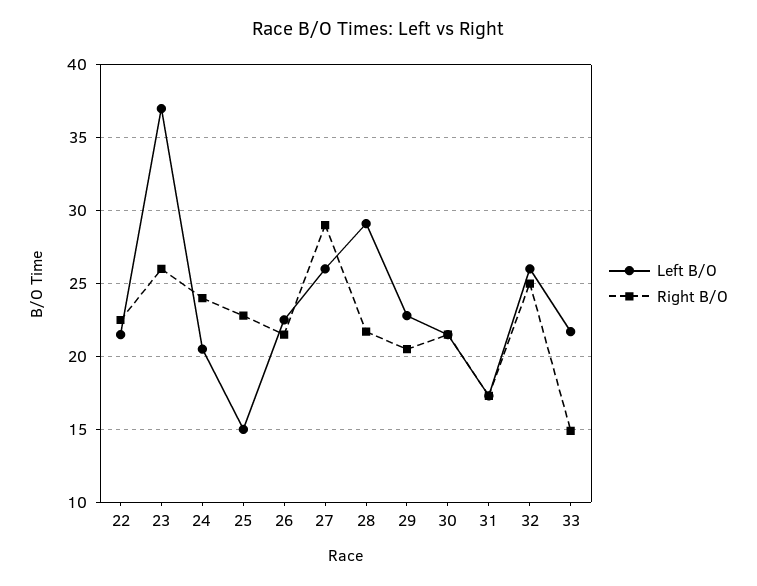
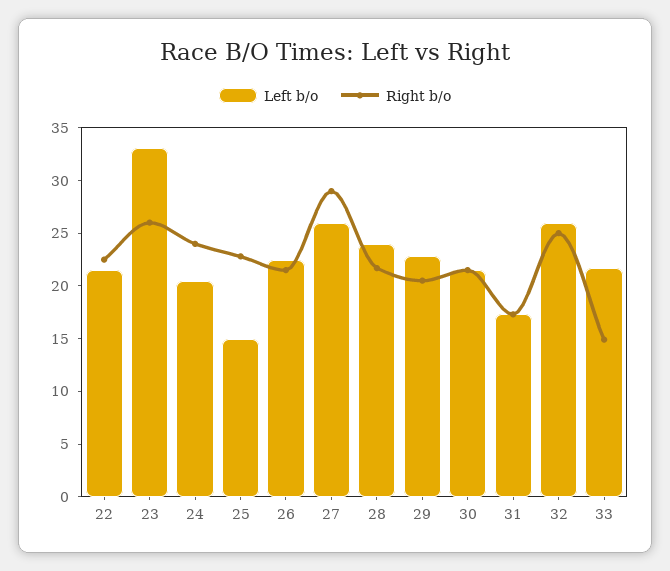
  {
    "Left B/O": {
      "22": 21.5,
-     "23": 37,
+     "23": 33,
      "24": 20.5,
      "25": 15,
      "26": 22.5,
      "27": 26,
-     "28": 29,
+     "28": 24,
      "29": 23,
      "30": 21.5,
      "31": 17.5,
      "32": 26,
      "33": 21.5
    },
    "Right B/O": {
      "22": 22.5,
      "23": 26,
      "24": 24,
      "25": 23,
      "26": 21.5,
      "27": 29,
      "28": 21.5,
      "29": 20.5,
      "30": 21.5,
      "31": 17.5,
      "32": 25,
      "33": 15
    }
  }

